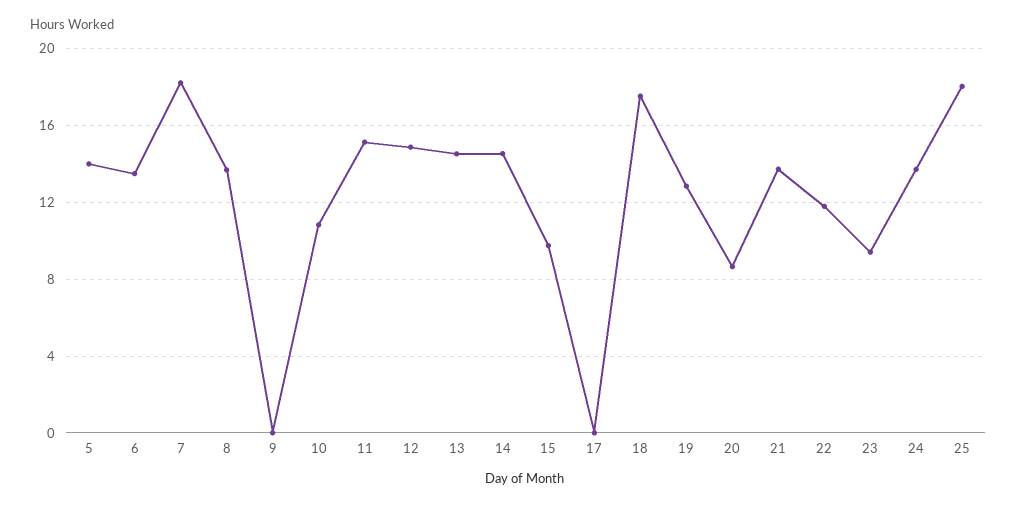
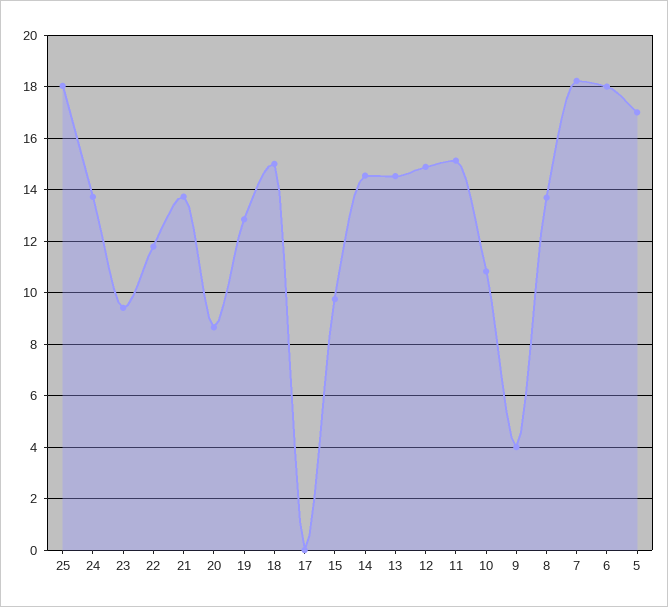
  {
-   "5": 14,
+   "5": 17,
-   "6": 13.5,
+   "6": 18,
    "7": 18.25,
    "8": 13.75,
-   "9": 0,
+   "9": 4,
    "10": 10.75,
    "11": 15.25,
    "12": 15,
    "13": 14.5,
    "14": 14.5,
    "15": 9.75,
    "17": 0,
-   "18": 17.5,
+   "18": 15,
    "19": 12.75,
    "20": 8.75,
    "21": 13.75,
    "22": 11.75,
    "23": 9.5,
    "24": 13.75,
    "25": 18
  }

